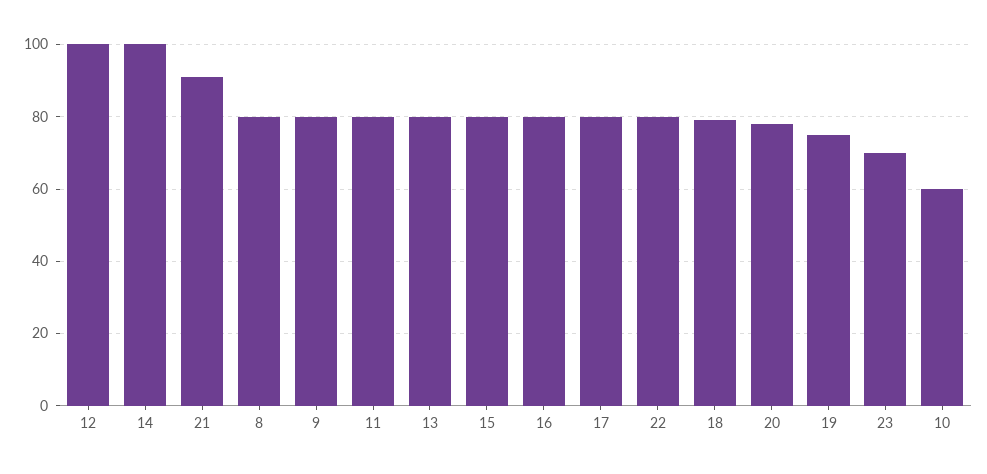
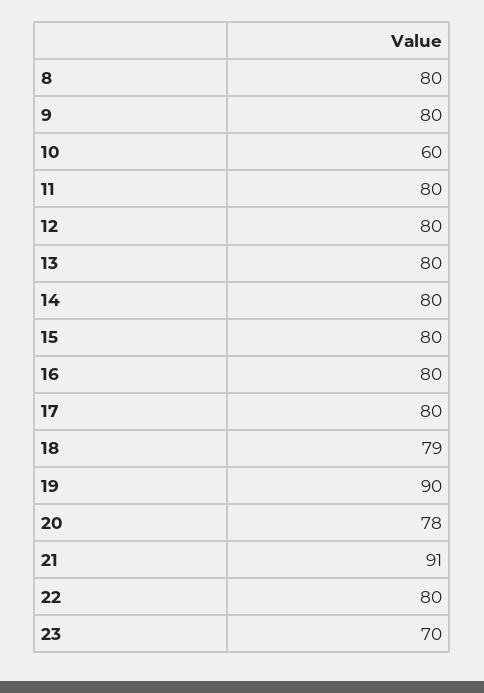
  {
-   "12": 100,
+   "12": 80,
-   "14": 100,
+   "14": 80,
    "21": 91,
    "8": 80,
    "9": 80,
    "11": 80,
    "13": 80,
    "15": 80,
    "16": 80,
    "17": 80,
    "22": 80,
    "18": 79,
    "20": 78,
-   "19": 75,
+   "19": 90,
    "23": 70,
    "10": 60
  }

